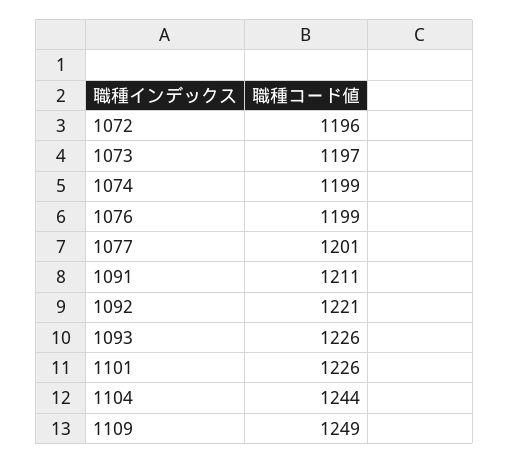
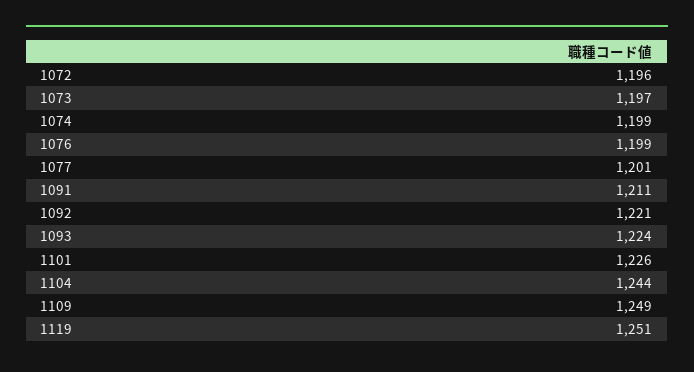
  {
    "1072": 1196,
    "1073": 1197,
    "1074": 1199,
    "1076": 1199,
    "1077": 1201,
    "1091": 1211,
    "1092": 1221,
-   "1093": 1226,
+   "1093": 1224,
    "1101": 1226,
    "1104": 1244,
-   "1109": 1249
+   "1109": 1249,
+   "1119": 1251
  }

